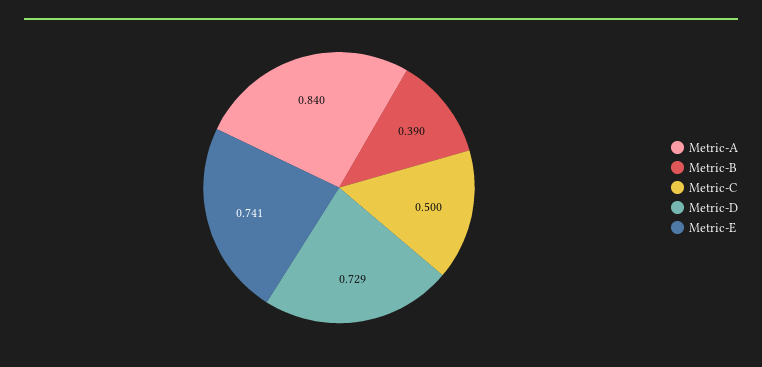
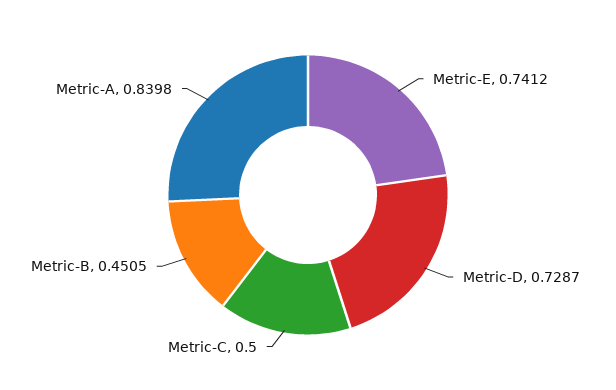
  {
    "Metric-A": 0.8398,
-   "Metric-B": 0.39,
+   "Metric-B": 0.4505,
    "Metric-C": 0.5,
    "Metric-D": 0.7287,
    "Metric-E": 0.7412
  }

